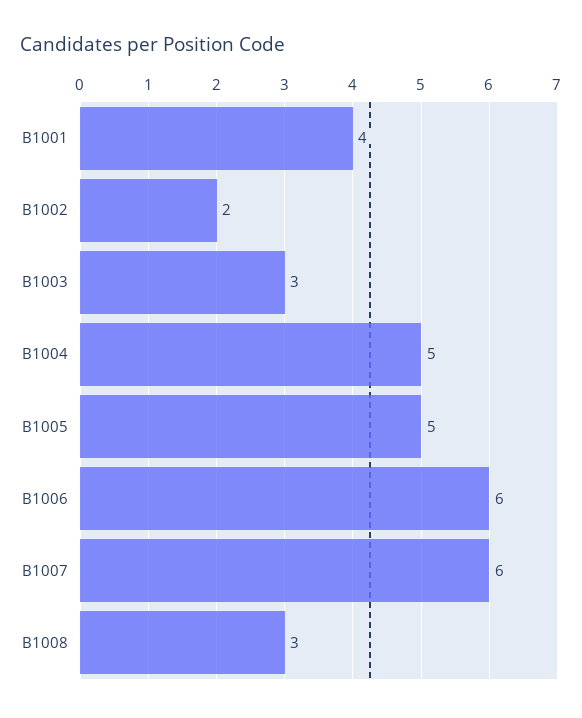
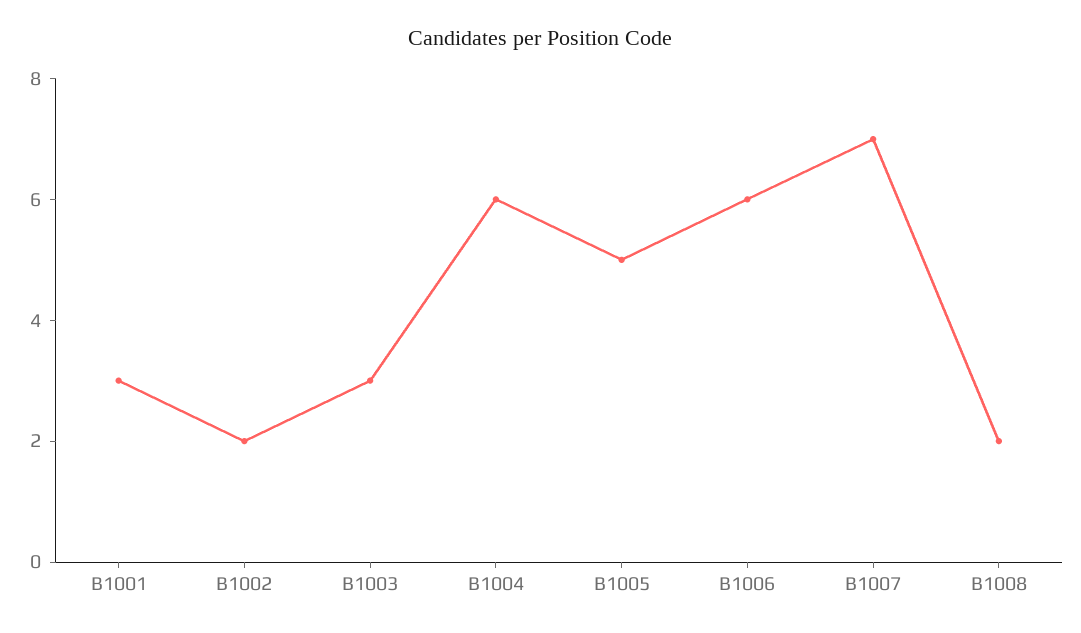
  {
-   "B1001": 4,
+   "B1001": 3,
    "B1002": 2,
    "B1003": 3,
-   "B1004": 5,
+   "B1004": 6,
    "B1005": 5,
    "B1006": 6,
-   "B1007": 6,
+   "B1007": 7,
-   "B1008": 3
+   "B1008": 2
  }

